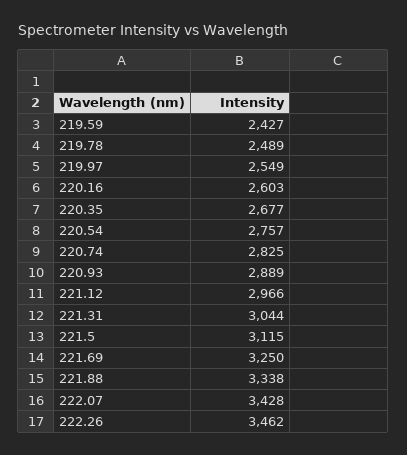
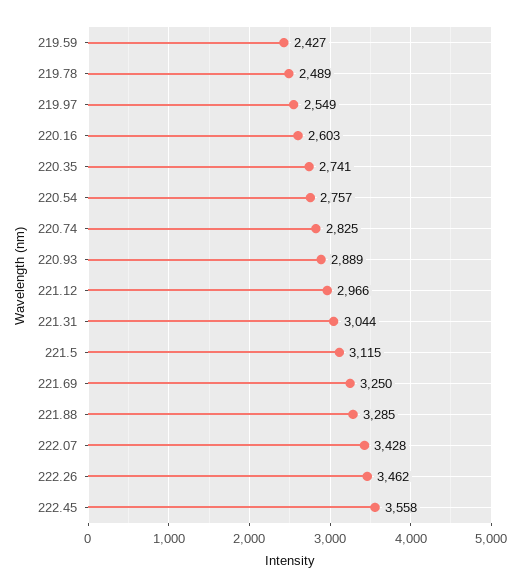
  {
    "219.59": 2427,
    "219.78": 2489,
    "219.97": 2549,
    "220.16": 2603,
-   "220.35": 2677,
+   "220.35": 2741,
    "220.54": 2757,
    "220.74": 2825,
    "220.93": 2889,
    "221.12": 2966,
    "221.31": 3044,
    "221.5": 3115,
    "221.69": 3250,
-   "221.88": 3338,
+   "221.88": 3285,
    "222.07": 3428,
-   "222.26": 3462
+   "222.26": 3462,
+   "222.45": 3558
  }

